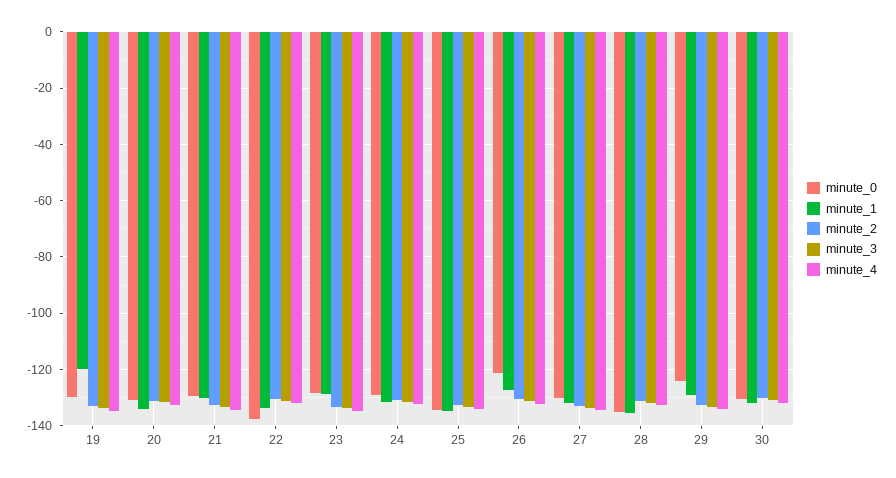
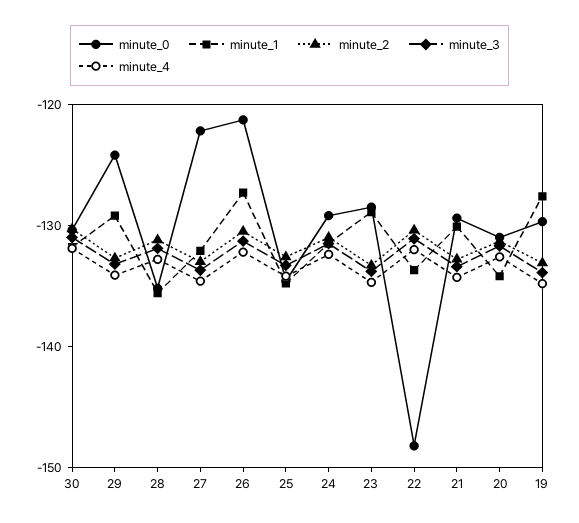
  {
    "minute_0": {
      "19": -130,
      "20": -132,
      "21": -130,
-     "22": -137.5,
+     "22": -148,
      "23": -128,
      "24": -130,
      "25": -134,
      "26": -122,
-     "27": -130,
+     "27": -122,
      "28": -136,
      "29": -124,
      "30": -130
    },
    "minute_1": {
-     "19": -120,
+     "19": -128,
      "20": -134,
      "21": -130,
      "22": -134,
      "23": -128,
      "24": -132,
      "25": -134,
      "26": -128,
      "27": -132,
      "28": -136,
      "29": -130,
      "30": -132
    },
    "minute_2": {
      "19": -134,
      "20": -132,
      "21": -132,
      "22": -130,
      "23": -134,
      "24": -132,
      "25": -132,
      "26": -130,
      "27": -134,
      "28": -132,
      "29": -132,
      "30": -130
    },
    "minute_3": {
      "19": -134,
      "20": -132,
      "21": -134,
      "22": -132,
      "23": -134,
      "24": -132,
      "25": -134,
      "26": -132,
      "27": -134,
      "28": -132,
      "29": -134,
      "30": -132
    },
    "minute_4": {
      "19": -134,
      "20": -132,
      "21": -134,
      "22": -132,
      "23": -134,
      "24": -132,
      "25": -134,
      "26": -132,
      "27": -134,
      "28": -132,
      "29": -134,
      "30": -132
    }
  }

